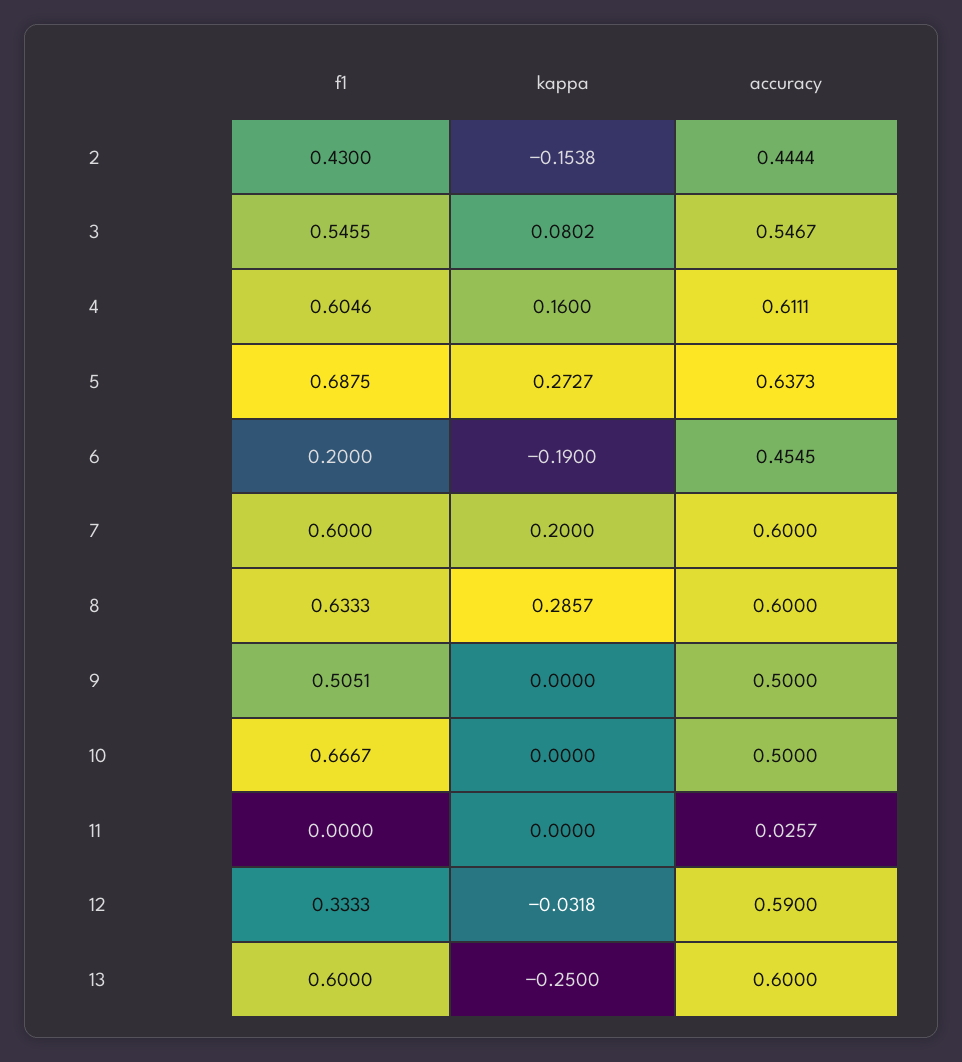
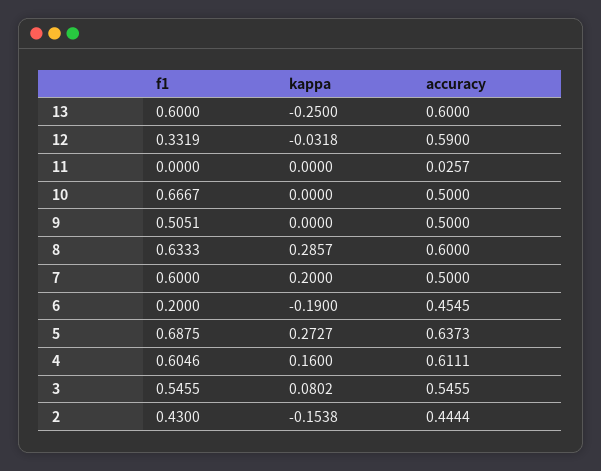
  {
    "f1": {
      "2": 0.43,
      "3": 0.5455,
      "4": 0.6046,
      "5": 0.6875,
      "6": 0.2,
      "7": 0.6,
      "8": 0.6333,
      "9": 0.5051,
      "10": 0.6667,
      "11": 0,
-     "12": 0.3333,
+     "12": 0.3319,
      "13": 0.6
    },
    "kappa": {
      "2": -0.1538,
      "3": 0.0802,
      "4": 0.16,
      "5": 0.2727,
      "6": -0.19,
      "7": 0.2,
      "8": 0.2857,
      "9": 0,
      "10": 0,
      "11": 0,
      "12": -0.0318,
      "13": -0.25
    },
    "accuracy": {
      "2": 0.4444,
-     "3": 0.5467,
+     "3": 0.5455,
      "4": 0.6111,
      "5": 0.6373,
      "6": 0.4545,
-     "7": 0.6,
+     "7": 0.5,
      "8": 0.6,
      "9": 0.5,
      "10": 0.5,
      "11": 0.0257,
      "12": 0.59,
      "13": 0.6
    }
  }

